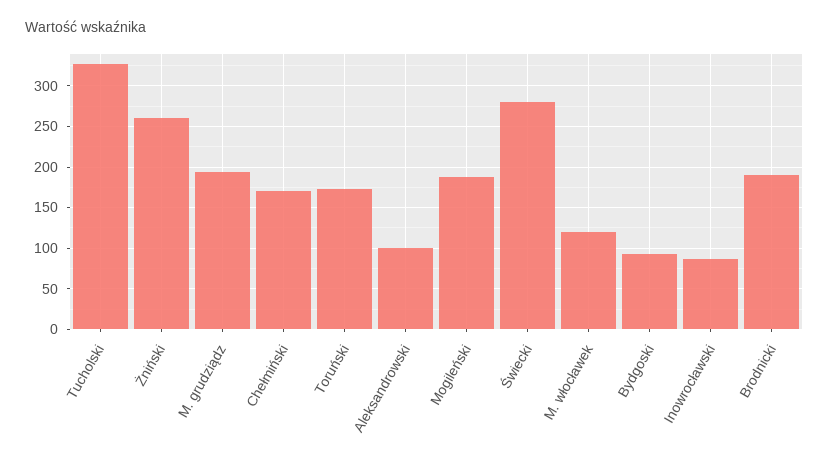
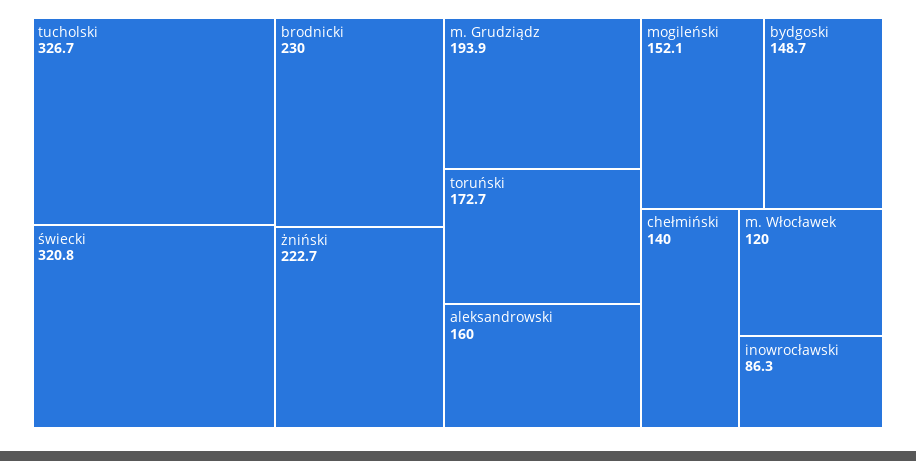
  {
    "Tucholski": 326.7,
-   "Żniński": 260,
+   "Żniński": 222.7,
    "M. grudziądz": 193.9,
-   "Chełmiński": 170,
+   "Chełmiński": 140,
    "Toruński": 172.7,
-   "Aleksandrowski": 100,
+   "Aleksandrowski": 160,
-   "Mogileński": 190,
+   "Mogileński": 152.1,
-   "Świecki": 280,
+   "Świecki": 320.8,
    "M. włocławek": 120,
-   "Bydgoski": 90,
+   "Bydgoski": 148.7,
    "Inowrocławski": 86.3,
-   "Brodnicki": 190
+   "Brodnicki": 230
  }

